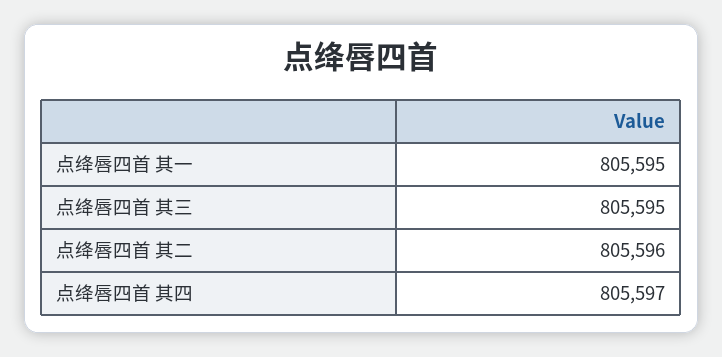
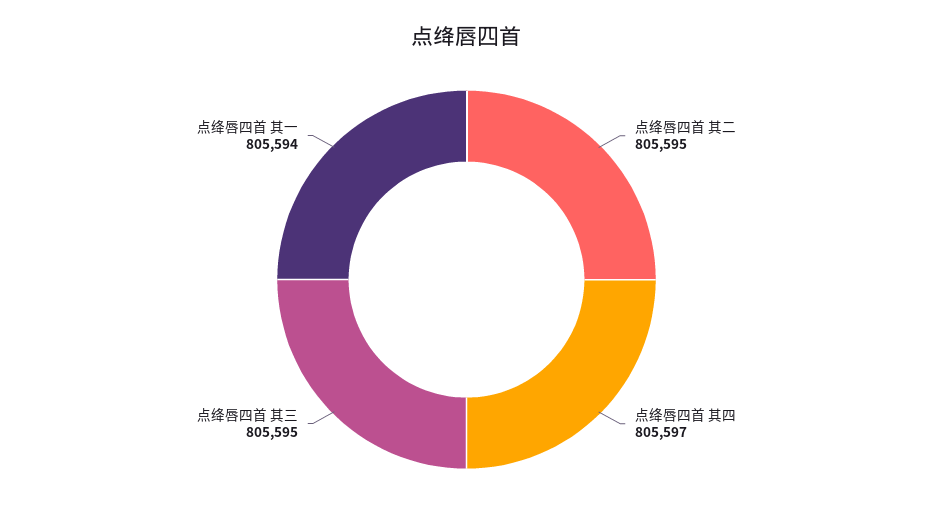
  {
-   "点绛唇四首 其一": 805595,
+   "点绛唇四首 其一": 805594,
    "点绛唇四首 其三": 805595,
-   "点绛唇四首 其二": 805596,
+   "点绛唇四首 其二": 805595,
    "点绛唇四首 其四": 805597
  }

